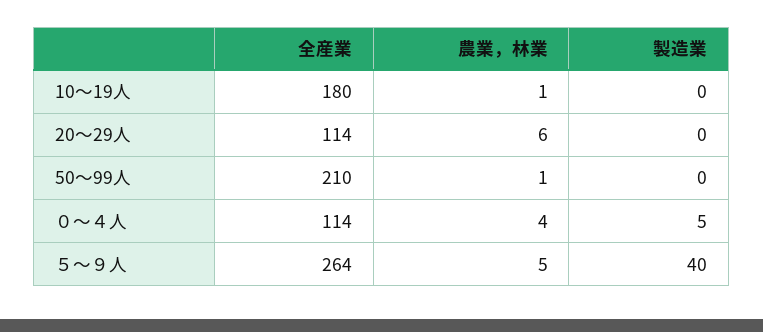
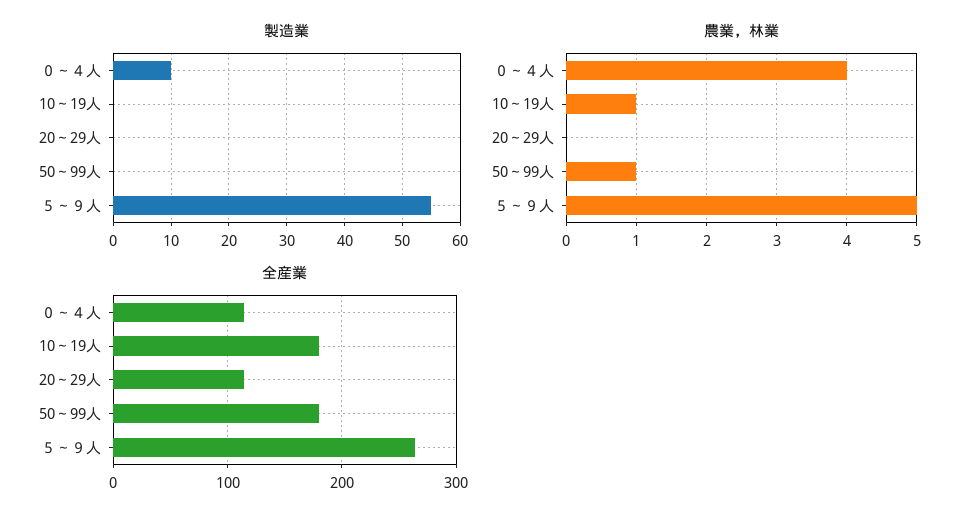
  {
    "全産業": {
      "10～19人": 180,
      "20～29人": 114,
-     "50～99人": 210,
+     "50～99人": 180,
      "０～４人": 114,
      "５～９人": 264
    },
    "農業，林業": {
      "10～19人": 1,
-     "20～29人": 6,
+     "20～29人": 0,
      "50～99人": 1,
      "０～４人": 4,
      "５～９人": 5
    },
    "製造業": {
      "10～19人": 0,
      "20～29人": 0,
      "50～99人": 0,
-     "０～４人": 5,
+     "０～４人": 10,
-     "５～９人": 40
+     "５～９人": 55
    }
  }

